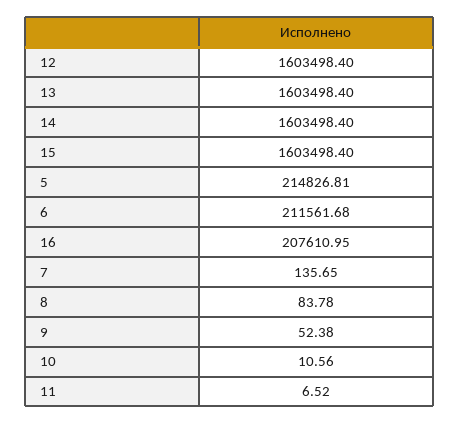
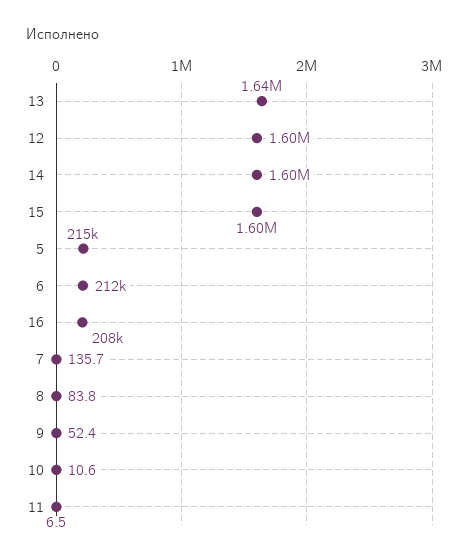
  {
    "12": 1603498.4,
-   "13": 1603498.4,
+   "13": 1640000,
    "14": 1603498.4,
    "15": 1603498.4,
    "5": 214826.81,
    "6": 211561.68,
    "16": 207610.95,
    "7": 135.65,
    "8": 83.78,
    "9": 52.38,
    "10": 10.56,
    "11": 6.52
  }

